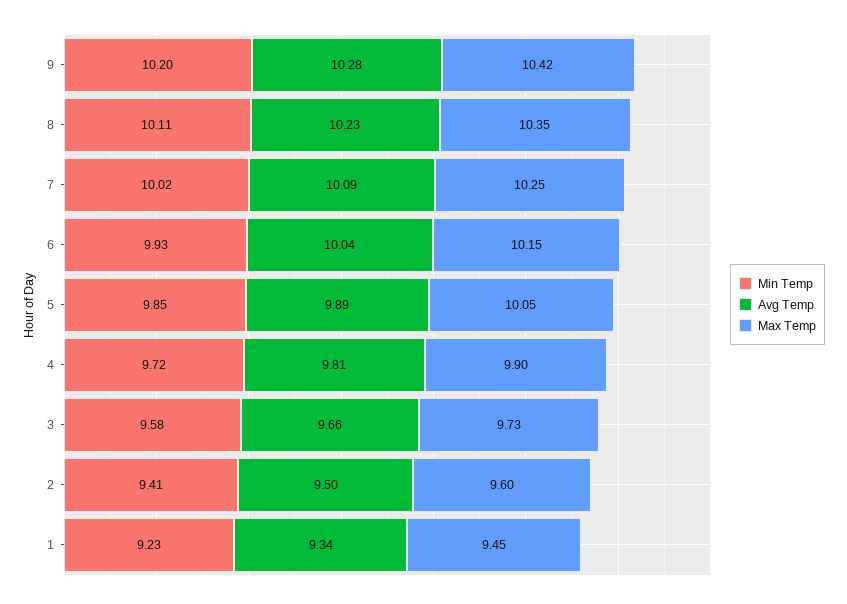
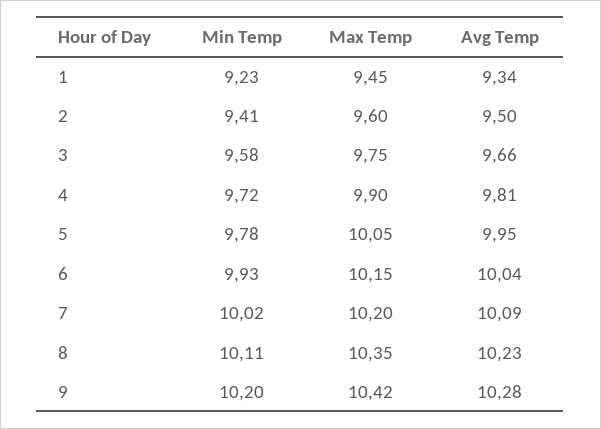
  {
    "Min Temp": {
      "9": 10.2,
      "8": 10.11,
      "7": 10.02,
      "6": 9.93,
-     "5": 9.85,
+     "5": 9.78,
      "4": 9.72,
      "3": 9.58,
      "2": 9.41,
      "1": 9.23
    },
    "Avg Temp": {
      "9": 10.28,
      "8": 10.23,
      "7": 10.09,
      "6": 10.04,
-     "5": 9.89,
+     "5": 9.95,
      "4": 9.81,
      "3": 9.66,
      "2": 9.5,
      "1": 9.34
    },
    "Max Temp": {
      "9": 10.42,
      "8": 10.35,
-     "7": 10.25,
+     "7": 10.2,
      "6": 10.15,
      "5": 10.05,
      "4": 9.9,
-     "3": 9.73,
+     "3": 9.75,
      "2": 9.6,
      "1": 9.45
    }
  }

